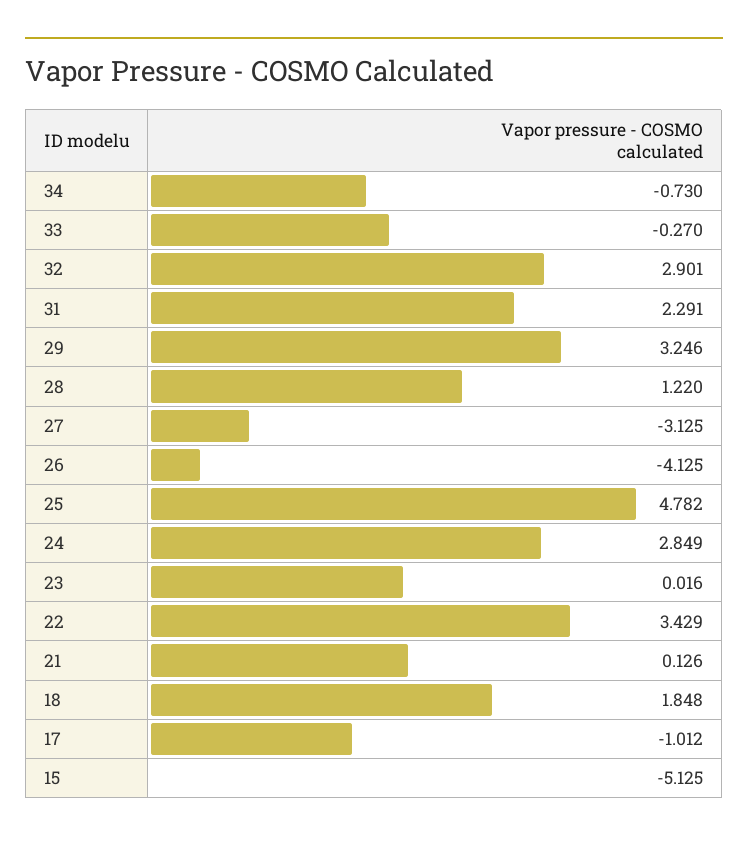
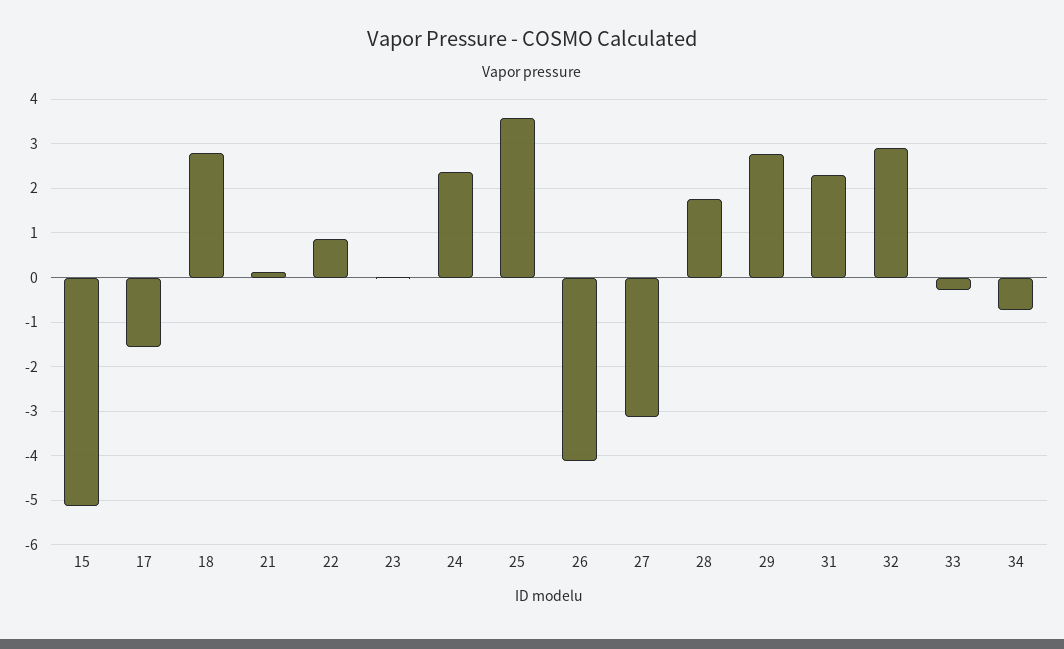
  {
    "34": -0.73,
    "33": -0.27,
    "32": 2.901,
    "31": 2.291,
-   "29": 3.246,
+   "29": 2.8,
-   "28": 1.22,
+   "28": 1.8,
    "27": -3.125,
    "26": -4.125,
-   "25": 4.782,
+   "25": 3.6,
-   "24": 2.849,
+   "24": 2.4,
    "23": 0.016,
-   "22": 3.429,
+   "22": 0.8,
    "21": 0.126,
-   "18": 1.848,
+   "18": 2.8,
-   "17": -1.012,
+   "17": -1.6,
    "15": -5.125
  }

